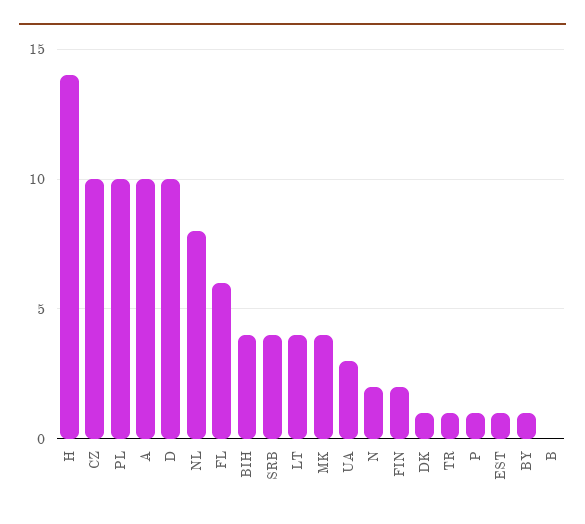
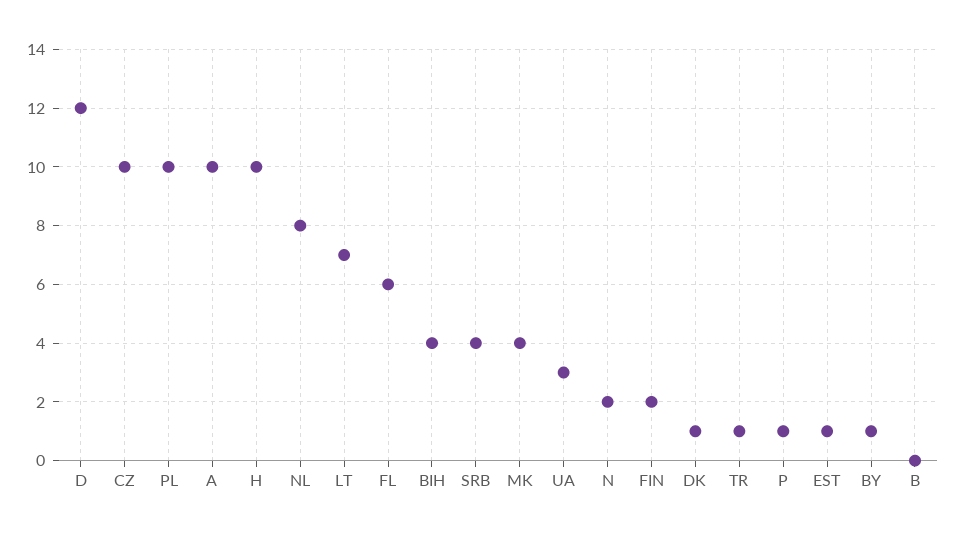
  {
-   "H": 14,
+   "H": 10,
    "CZ": 10,
    "PL": 10,
    "A": 10,
-   "D": 10,
+   "D": 12,
    "NL": 8,
    "FL": 6,
    "BIH": 4,
    "SRB": 4,
-   "LT": 4,
+   "LT": 7,
    "MK": 4,
    "UA": 3,
    "N": 2,
    "FIN": 2,
    "DK": 1,
    "TR": 1,
    "P": 1,
    "EST": 1,
    "BY": 1,
    "B": 0
  }

